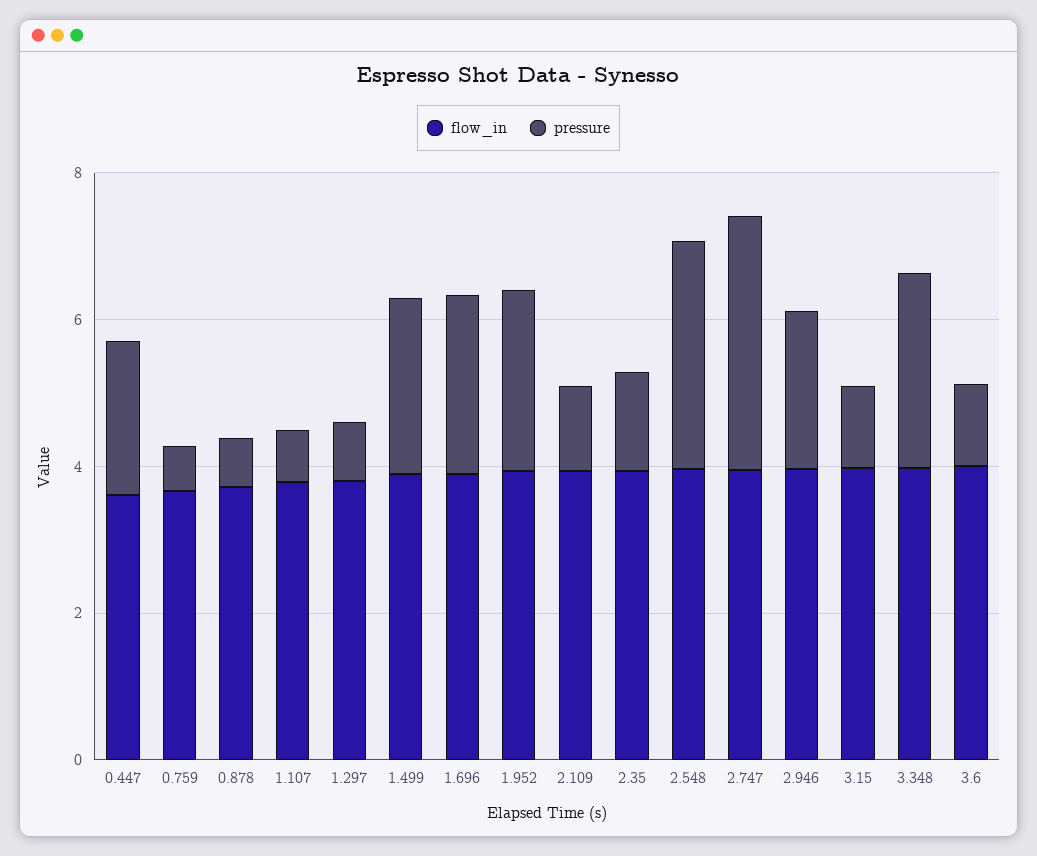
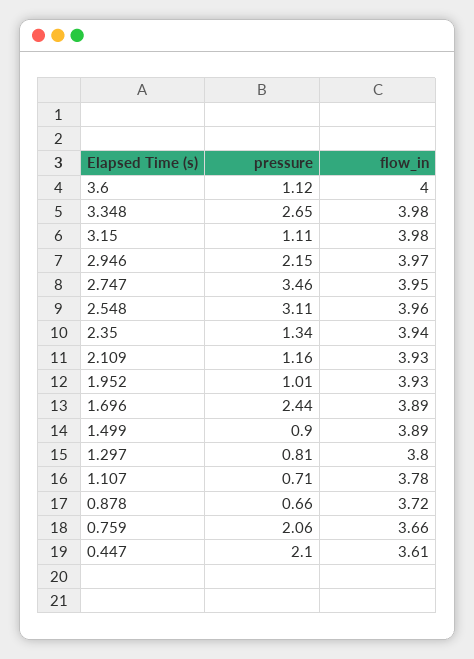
  {
    "flow_in": {
      "0.447": 3.61,
      "0.759": 3.66,
      "0.878": 3.72,
      "1.107": 3.78,
      "1.297": 3.8,
      "1.499": 3.89,
      "1.696": 3.89,
      "1.952": 3.93,
      "2.109": 3.93,
      "2.35": 3.94,
      "2.548": 3.96,
      "2.747": 3.95,
      "2.946": 3.97,
      "3.15": 3.98,
      "3.348": 3.98,
      "3.6": 4
    },
    "pressure": {
      "0.447": 2.1,
-     "0.759": 0.5,
+     "0.759": 2.06,
      "0.878": 0.66,
      "1.107": 0.71,
      "1.297": 0.81,
-     "1.499": 2.5,
+     "1.499": 0.9,
      "1.696": 2.44,
-     "1.952": 2.5,
+     "1.952": 1.01,
      "2.109": 1.16,
      "2.35": 1.34,
      "2.548": 3.11,
      "2.747": 3.46,
      "2.946": 2.15,
      "3.15": 1.11,
      "3.348": 2.65,
      "3.6": 1.12
    }
  }

